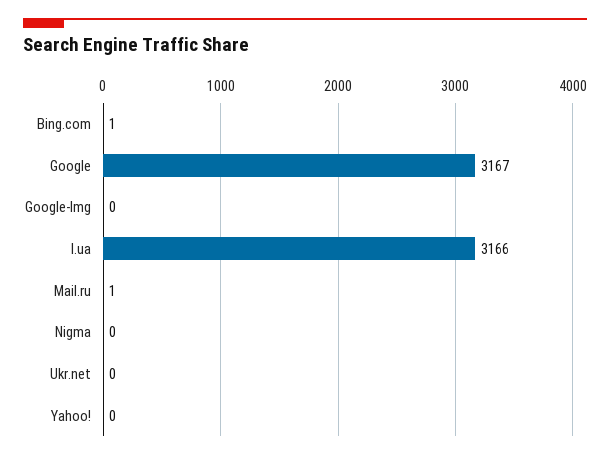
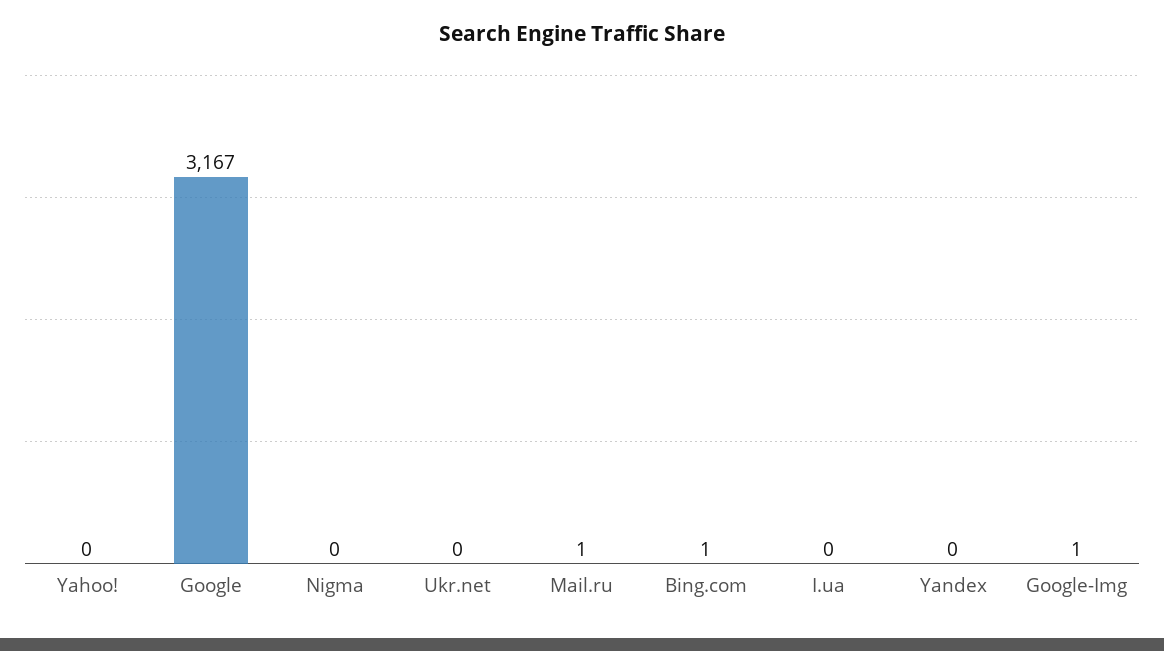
  {
    "Bing.com": 1,
    "Google": 3167,
-   "Google-Img": 0,
+   "Google-Img": 1,
-   "I.ua": 3166,
+   "I.ua": 0,
    "Mail.ru": 1,
    "Nigma": 0,
    "Ukr.net": 0,
-   "Yahoo!": 0
+   "Yahoo!": 0,
+   "Yandex": 0
  }

